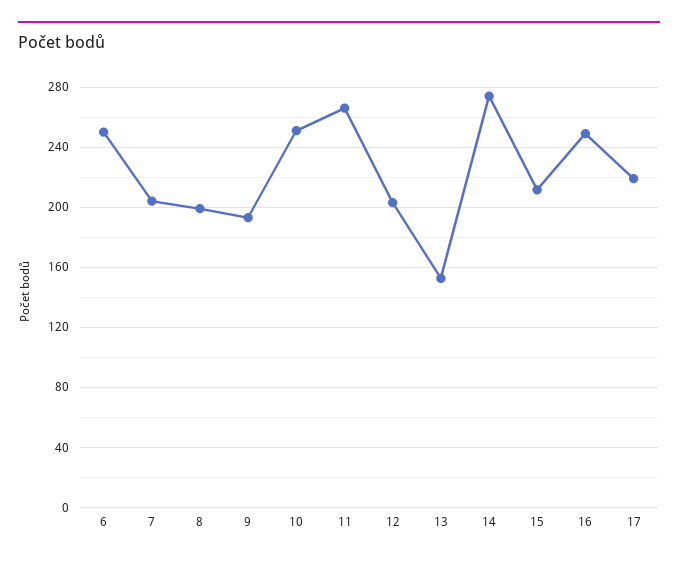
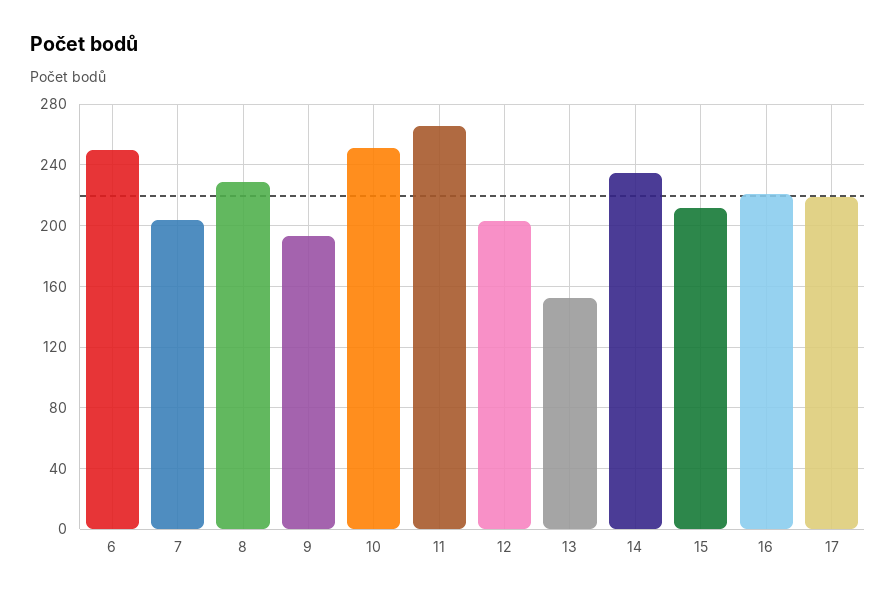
  {
    "6": 250,
    "7": 205,
-   "8": 200,
+   "8": 230,
    "9": 195,
    "10": 250,
    "11": 265,
    "12": 205,
    "13": 155,
-   "14": 275,
+   "14": 235,
    "15": 210,
-   "16": 250,
+   "16": 220,
    "17": 220
  }

